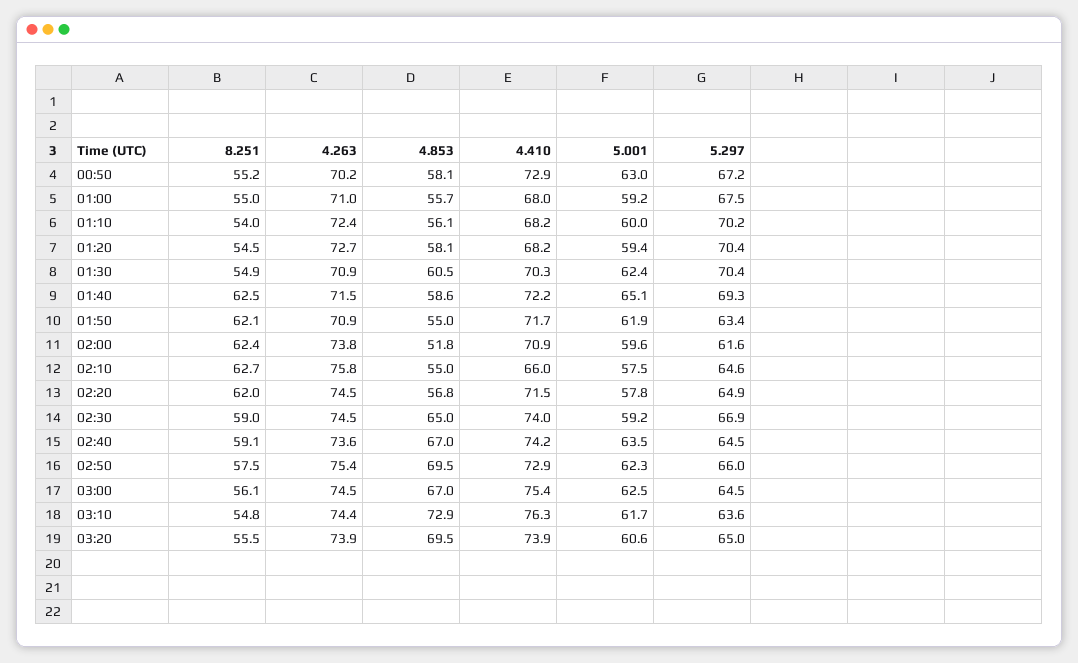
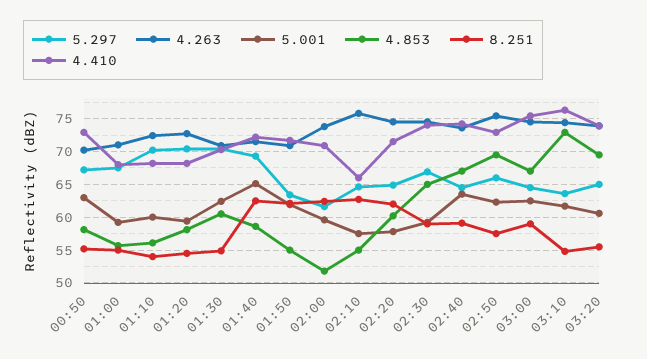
  {
    "8.251": {
      "00:50": 55.2,
      "01:00": 55,
      "01:10": 54,
      "01:20": 54.5,
      "01:30": 54.9,
      "01:40": 62.5,
      "01:50": 62.1,
      "02:00": 62.4,
      "02:10": 62.7,
      "02:20": 62,
      "02:30": 59,
      "02:40": 59.1,
      "02:50": 57.5,
-     "03:00": 56.1,
+     "03:00": 59,
      "03:10": 54.8,
      "03:20": 55.5
    },
    "4.263": {
      "00:50": 70.2,
      "01:00": 71,
      "01:10": 72.4,
      "01:20": 72.7,
      "01:30": 70.9,
      "01:40": 71.5,
      "01:50": 70.9,
      "02:00": 73.8,
      "02:10": 75.8,
      "02:20": 74.5,
      "02:30": 74.5,
      "02:40": 73.6,
      "02:50": 75.4,
      "03:00": 74.5,
      "03:10": 74.4,
      "03:20": 73.9
    },
    "4.853": {
      "00:50": 58.1,
      "01:00": 55.7,
      "01:10": 56.1,
      "01:20": 58.1,
      "01:30": 60.5,
      "01:40": 58.6,
      "01:50": 55,
      "02:00": 51.8,
      "02:10": 55,
-     "02:20": 56.8,
+     "02:20": 60,
      "02:30": 65,
      "02:40": 67,
      "02:50": 69.5,
      "03:00": 67,
      "03:10": 72.9,
      "03:20": 69.5
    },
    "4.410": {
      "00:50": 72.9,
      "01:00": 68,
      "01:10": 68.2,
      "01:20": 68.2,
      "01:30": 70.3,
      "01:40": 72.2,
      "01:50": 71.7,
      "02:00": 70.9,
      "02:10": 66,
      "02:20": 71.5,
      "02:30": 74,
      "02:40": 74.2,
      "02:50": 72.9,
      "03:00": 75.4,
      "03:10": 76.3,
      "03:20": 73.9
    },
    "5.001": {
      "00:50": 63,
      "01:00": 59.2,
      "01:10": 60,
      "01:20": 59.4,
      "01:30": 62.4,
      "01:40": 65.1,
      "01:50": 61.9,
      "02:00": 59.6,
      "02:10": 57.5,
      "02:20": 57.8,
      "02:30": 59.2,
      "02:40": 63.5,
      "02:50": 62.3,
      "03:00": 62.5,
      "03:10": 61.7,
      "03:20": 60.6
    },
    "5.297": {
      "00:50": 67.2,
      "01:00": 67.5,
      "01:10": 70.2,
      "01:20": 70.4,
      "01:30": 70.4,
      "01:40": 69.3,
      "01:50": 63.4,
      "02:00": 61.6,
      "02:10": 64.6,
      "02:20": 64.9,
      "02:30": 66.9,
      "02:40": 64.5,
      "02:50": 66,
      "03:00": 64.5,
      "03:10": 63.6,
      "03:20": 65
    }
  }

